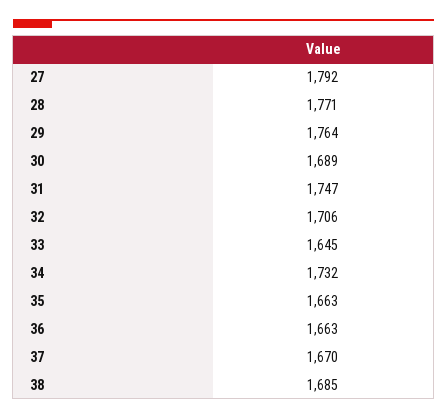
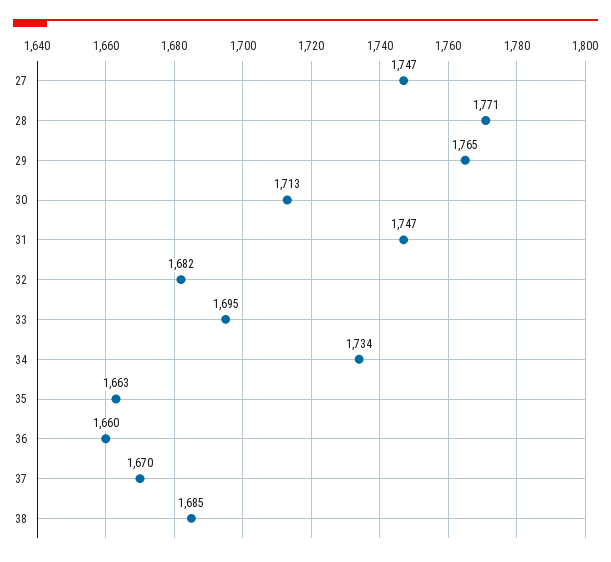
  {
-   "27": 1792,
+   "27": 1747,
    "28": 1771,
-   "29": 1764,
+   "29": 1765,
-   "30": 1689,
+   "30": 1713,
    "31": 1747,
-   "32": 1706,
+   "32": 1682,
-   "33": 1645,
+   "33": 1695,
-   "34": 1732,
+   "34": 1734,
    "35": 1663,
-   "36": 1663,
+   "36": 1660,
    "37": 1670,
    "38": 1685
  }

